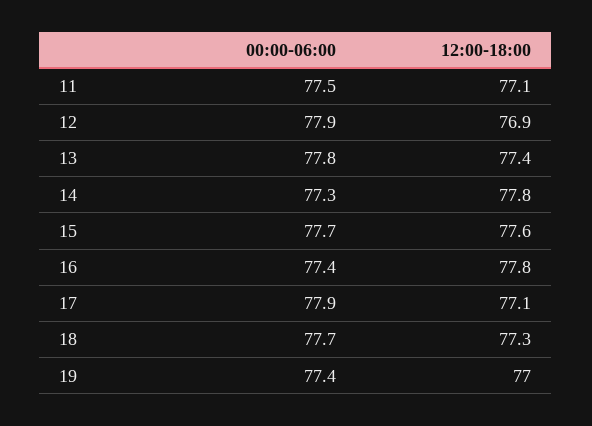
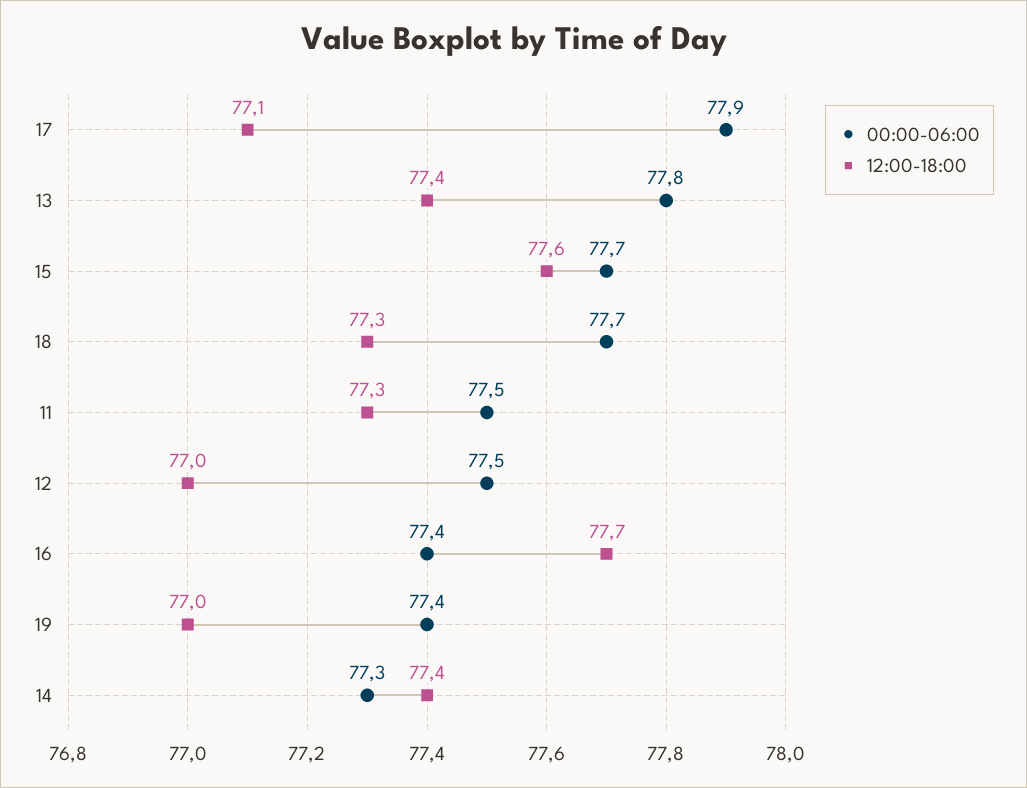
  {
    "00:00-06:00": {
      "11": 77.5,
-     "12": 77.9,
+     "12": 77.5,
      "13": 77.8,
      "14": 77.3,
      "15": 77.7,
      "16": 77.4,
      "17": 77.9,
      "18": 77.7,
      "19": 77.4
    },
    "12:00-18:00": {
-     "11": 77.1,
+     "11": 77.3,
-     "12": 76.9,
+     "12": 77,
      "13": 77.4,
-     "14": 77.8,
+     "14": 77.4,
      "15": 77.6,
-     "16": 77.8,
+     "16": 77.7,
      "17": 77.1,
      "18": 77.3,
      "19": 77
    }
  }

